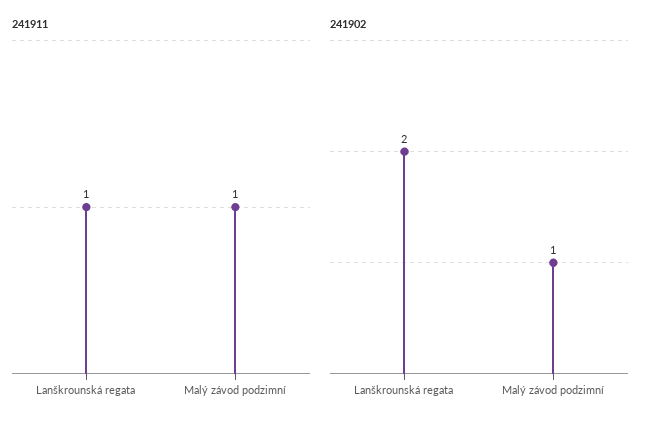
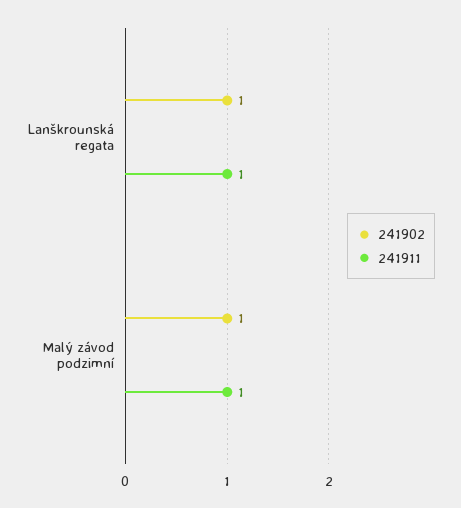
  {
    "241911": {
      "Lanškrounská regata": 1,
      "Malý závod podzimní": 1
    },
    "241902": {
-     "Lanškrounská regata": 2,
+     "Lanškrounská regata": 1,
      "Malý závod podzimní": 1
    }
  }

